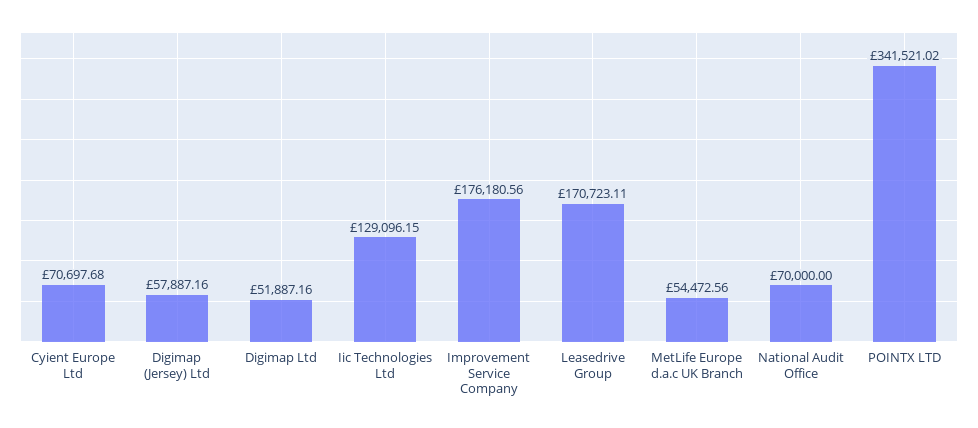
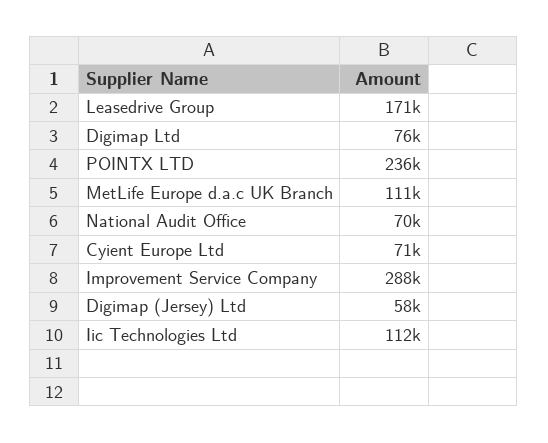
  {
    "Cyient Europe Ltd": 70697.68,
    "Digimap (Jersey) Ltd": 57887.16,
-   "Digimap Ltd": 51887.16,
+   "Digimap Ltd": 76000,
-   "Iic Technologies Ltd": 129096.15,
+   "Iic Technologies Ltd": 112000,
-   "Improvement Service Company": 176180.56,
+   "Improvement Service Company": 288000,
    "Leasedrive Group": 170723.11,
-   "MetLife Europe d.a.c UK Branch": 54472.56,
+   "MetLife Europe d.a.c UK Branch": 111000,
    "National Audit Office": 70000,
-   "POINTX LTD": 341521.02
+   "POINTX LTD": 236000
  }

